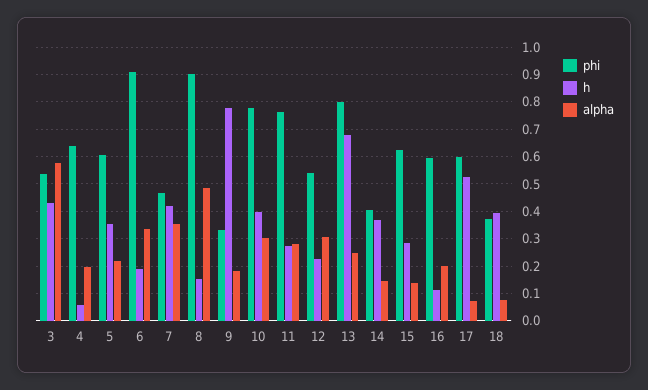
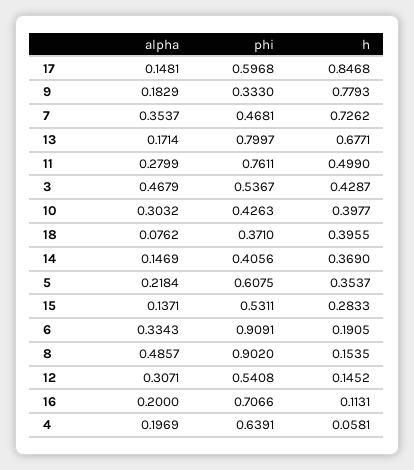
  {
    "phi": {
      "3": 0.5367,
      "4": 0.6391,
      "5": 0.6075,
      "6": 0.9091,
      "7": 0.4681,
      "8": 0.902,
      "9": 0.333,
-     "10": 0.775,
+     "10": 0.4263,
      "11": 0.7611,
      "12": 0.5408,
      "13": 0.7997,
      "14": 0.4056,
-     "15": 0.625,
+     "15": 0.5311,
-     "16": 0.6,
+     "16": 0.7066,
      "17": 0.5968,
      "18": 0.371
    },
    "h": {
      "3": 0.4287,
      "4": 0.0581,
      "5": 0.3537,
      "6": 0.1905,
-     "7": 0.425,
+     "7": 0.7262,
      "8": 0.1535,
      "9": 0.7793,
      "10": 0.3977,
-     "11": 0.275,
+     "11": 0.499,
-     "12": 0.225,
+     "12": 0.1452,
      "13": 0.6771,
      "14": 0.369,
      "15": 0.2833,
      "16": 0.1131,
-     "17": 0.525,
+     "17": 0.8468,
      "18": 0.3955
    },
    "alpha": {
-     "3": 0.575,
+     "3": 0.4679,
      "4": 0.1969,
      "5": 0.2184,
      "6": 0.3343,
      "7": 0.3537,
      "8": 0.4857,
      "9": 0.1829,
      "10": 0.3032,
      "11": 0.2799,
      "12": 0.3071,
-     "13": 0.25,
+     "13": 0.1714,
      "14": 0.1469,
      "15": 0.1371,
      "16": 0.2,
-     "17": 0.075,
+     "17": 0.1481,
      "18": 0.0762
    }
  }

